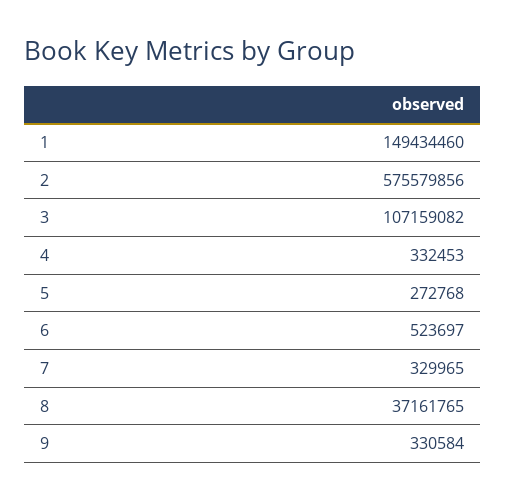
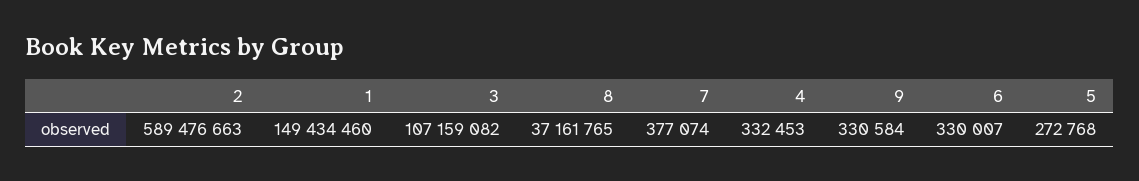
  {
    "1": 149434460,
-   "2": 575579856,
+   "2": 589476663,
    "3": 107159082,
    "4": 332453,
    "5": 272768,
-   "6": 523697,
+   "6": 330007,
-   "7": 329965,
+   "7": 377074,
    "8": 37161765,
    "9": 330584
  }

